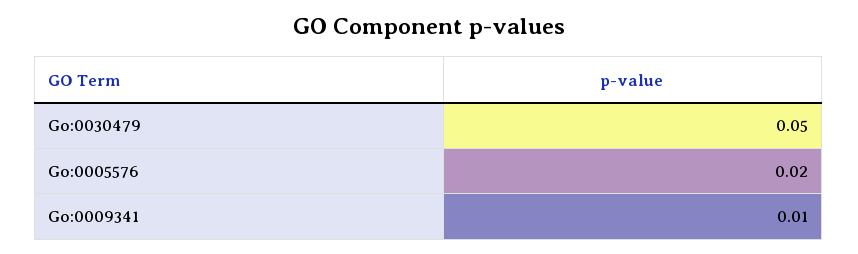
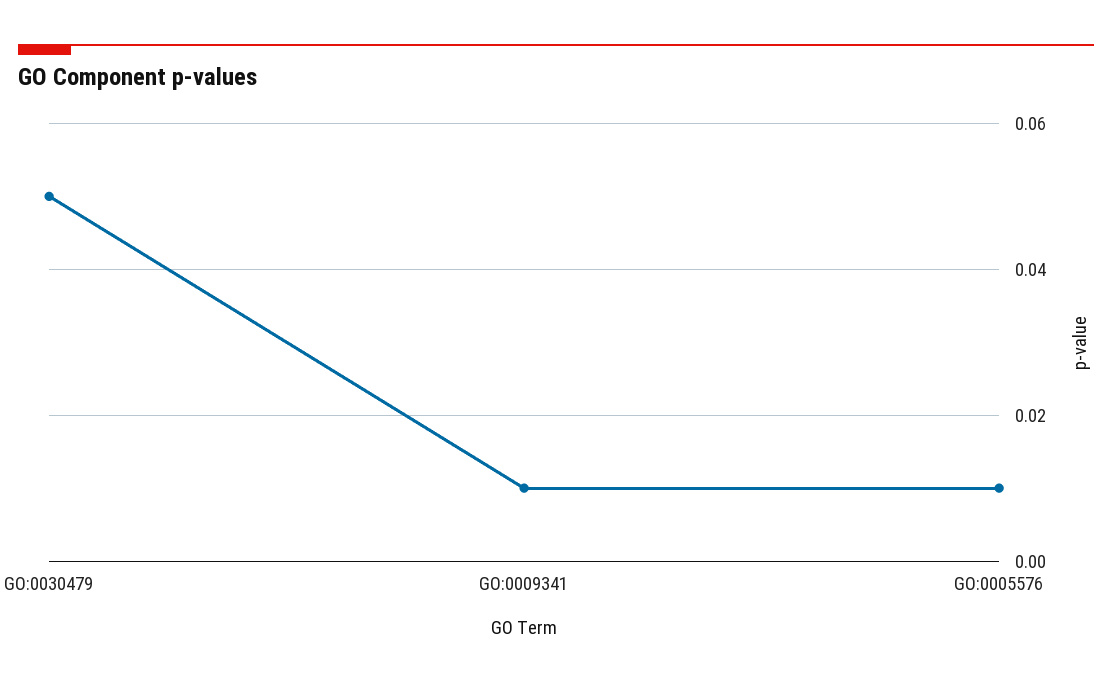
  {
    "Go:0030479": 0.05,
-   "Go:0005576": 0.02,
+   "Go:0005576": 0.01,
    "Go:0009341": 0.01
  }

